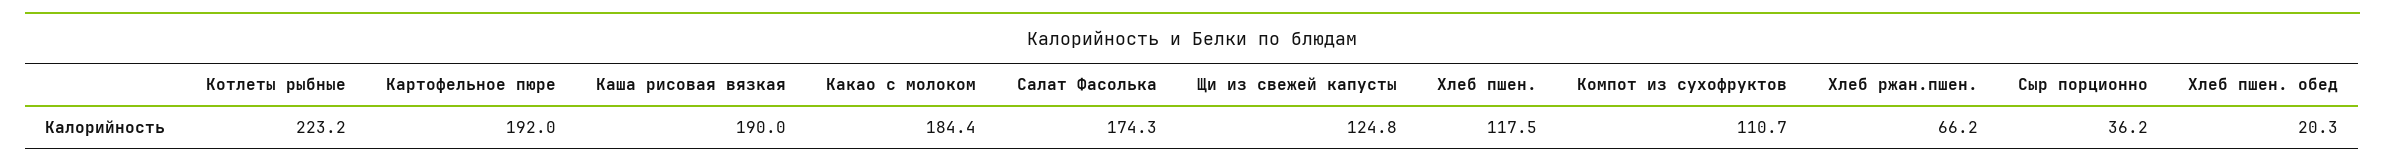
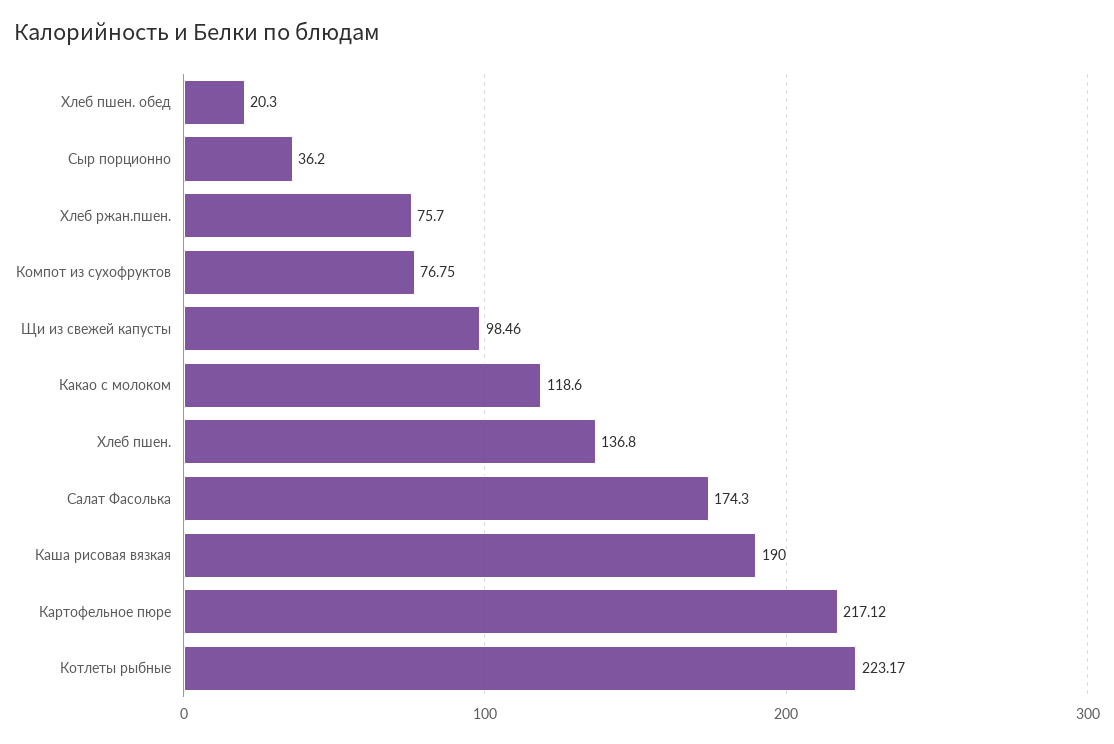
  {
    "Котлеты рыбные": 223.17,
-   "Картофельное пюре": 192,
+   "Картофельное пюре": 217.12,
    "Каша рисовая вязкая": 190,
-   "Какао с молоком": 184.4,
+   "Какао с молоком": 118.6,
    "Салат Фасолька": 174.3,
-   "Щи из свежей капусты": 124.8,
+   "Щи из свежей капусты": 98.46,
-   "Хлеб пшен.": 117.5,
+   "Хлеб пшен.": 136.8,
-   "Компот из сухофруктов": 110.7,
+   "Компот из сухофруктов": 76.75,
-   "Хлеб ржан.пшен.": 66.2,
+   "Хлеб ржан.пшен.": 75.7,
    "Сыр порционно": 36.2,
    "Хлеб пшен. обед": 20.3
  }

